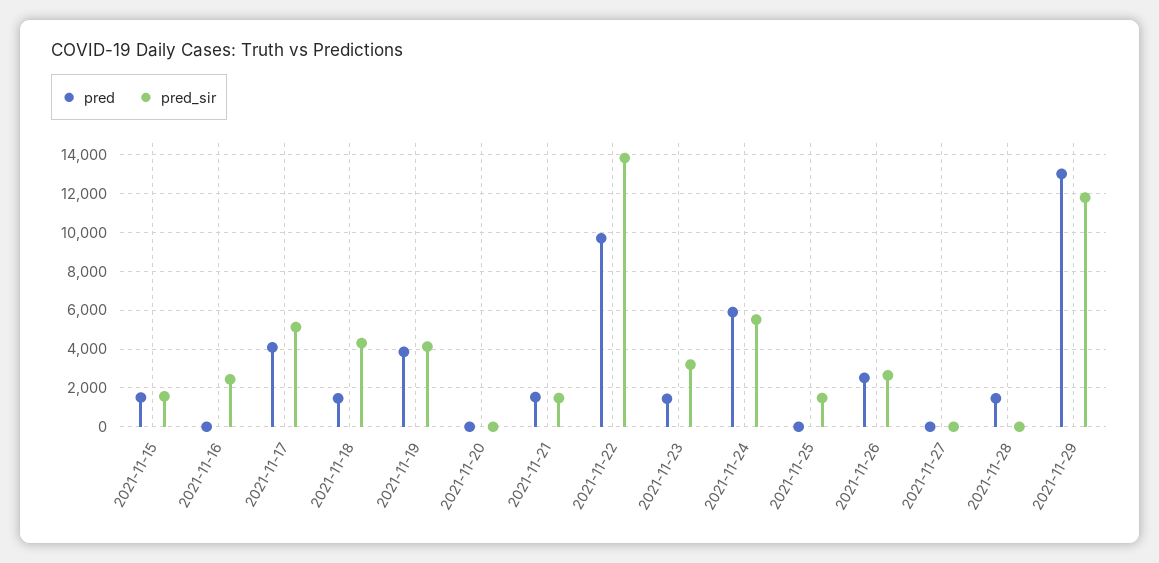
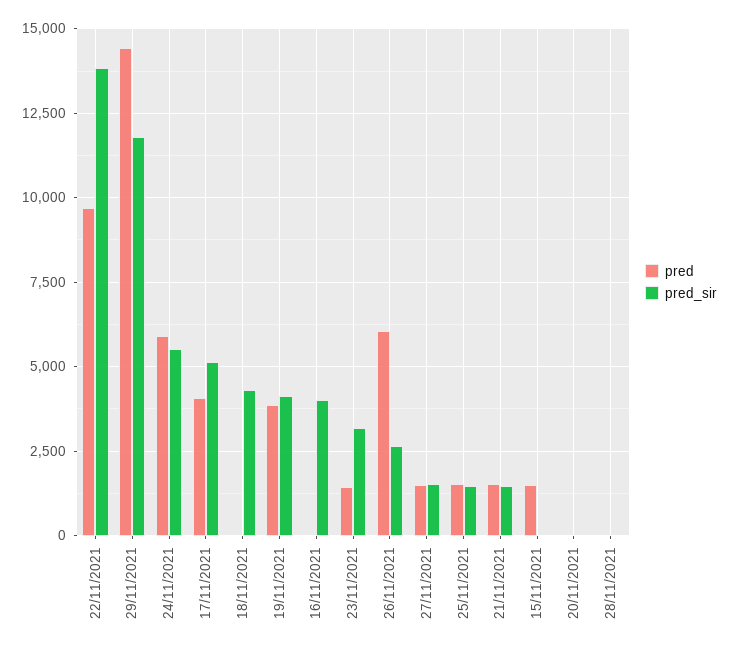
  {
    "pred": {
      "2021-11-15": 1500,
      "2021-11-16": 0,
      "2021-11-17": 4000,
-     "2021-11-18": 1500,
+     "2021-11-18": 0,
      "2021-11-19": 3750,
      "2021-11-20": 0,
      "2021-11-21": 1500,
      "2021-11-22": 9750,
      "2021-11-23": 1500,
      "2021-11-24": 6000,
-     "2021-11-25": 0,
+     "2021-11-25": 1500,
-     "2021-11-26": 2500,
+     "2021-11-26": 6000,
-     "2021-11-27": 0,
+     "2021-11-27": 1500,
-     "2021-11-28": 1500,
+     "2021-11-28": 0,
-     "2021-11-29": 13000
+     "2021-11-29": 14500
    },
    "pred_sir": {
-     "2021-11-15": 1500,
+     "2021-11-15": 0,
-     "2021-11-16": 2500,
+     "2021-11-16": 4000,
      "2021-11-17": 5250,
      "2021-11-18": 4250,
      "2021-11-19": 4250,
      "2021-11-20": 0,
      "2021-11-21": 1500,
      "2021-11-22": 13750,
      "2021-11-23": 3250,
      "2021-11-24": 5500,
      "2021-11-25": 1500,
      "2021-11-26": 2750,
-     "2021-11-27": 0,
+     "2021-11-27": 1500,
      "2021-11-28": 0,
      "2021-11-29": 11750
    }
  }

